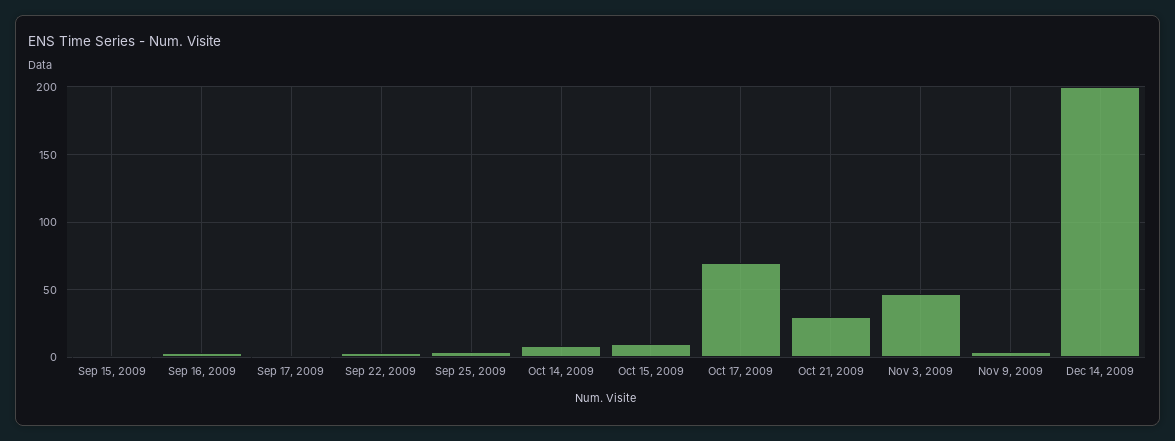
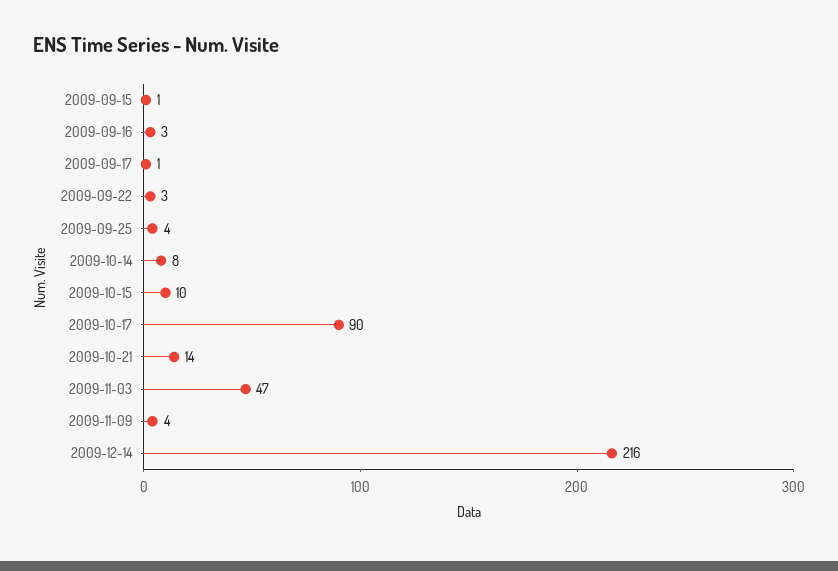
  {
    "Sep 15, 2009": 1,
    "Sep 16, 2009": 3,
    "Sep 17, 2009": 1,
    "Sep 22, 2009": 3,
    "Sep 25, 2009": 4,
    "Oct 14, 2009": 8,
    "Oct 15, 2009": 10,
-   "Oct 17, 2009": 70,
+   "Oct 17, 2009": 90,
-   "Oct 21, 2009": 30,
+   "Oct 21, 2009": 14,
    "Nov 3, 2009": 47,
    "Nov 9, 2009": 4,
-   "Dec 14, 2009": 200
+   "Dec 14, 2009": 216
  }

